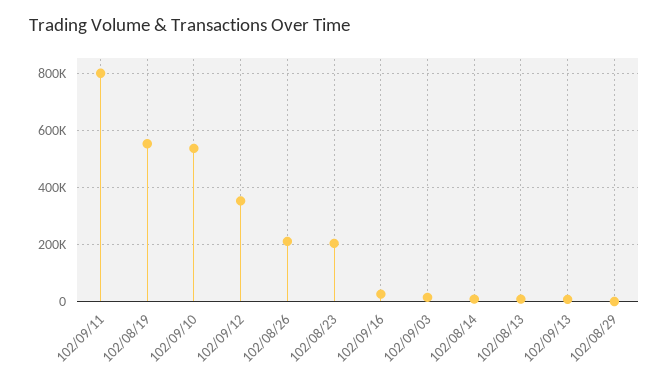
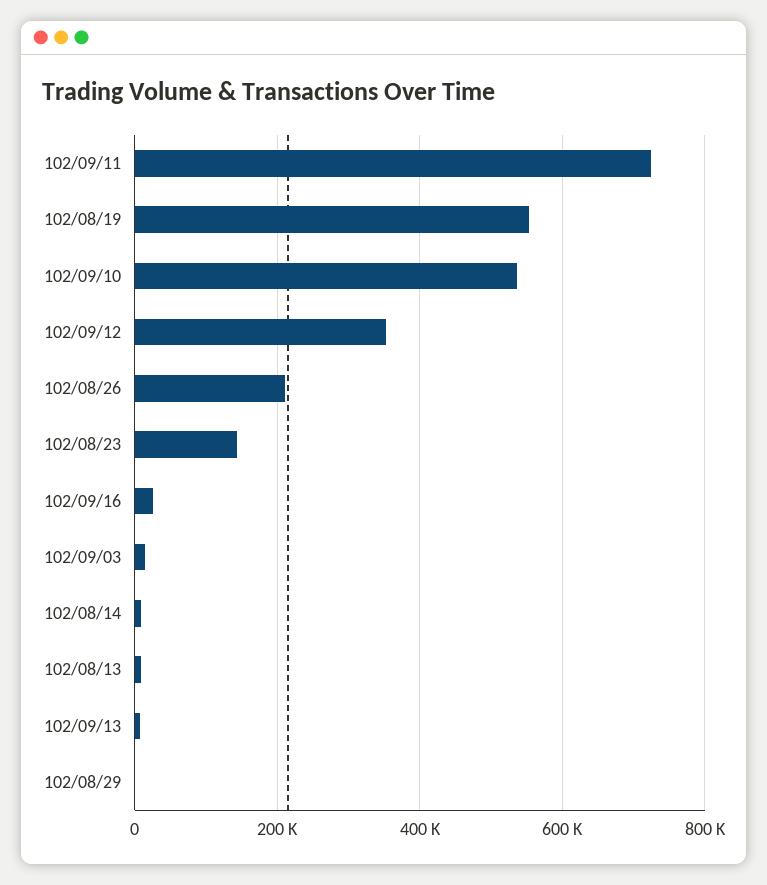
  {
-   "102/09/11": 800000,
+   "102/09/11": 720000,
    "102/08/19": 560000,
    "102/09/10": 540000,
    "102/09/12": 360000,
    "102/08/26": 220000,
-   "102/08/23": 200000,
+   "102/08/23": 140000,
    "102/09/16": 20000,
    "102/09/03": 20000,
    "102/08/14": 0,
    "102/08/13": 0,
    "102/09/13": 0,
    "102/08/29": 0
  }

